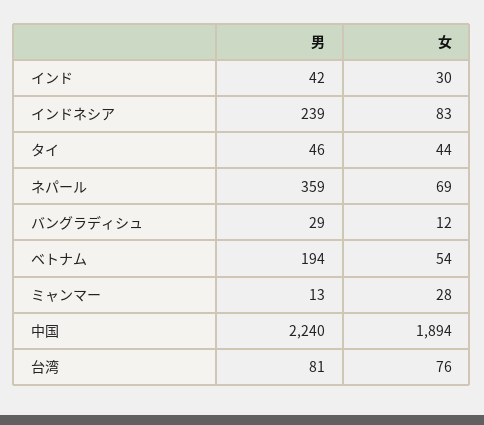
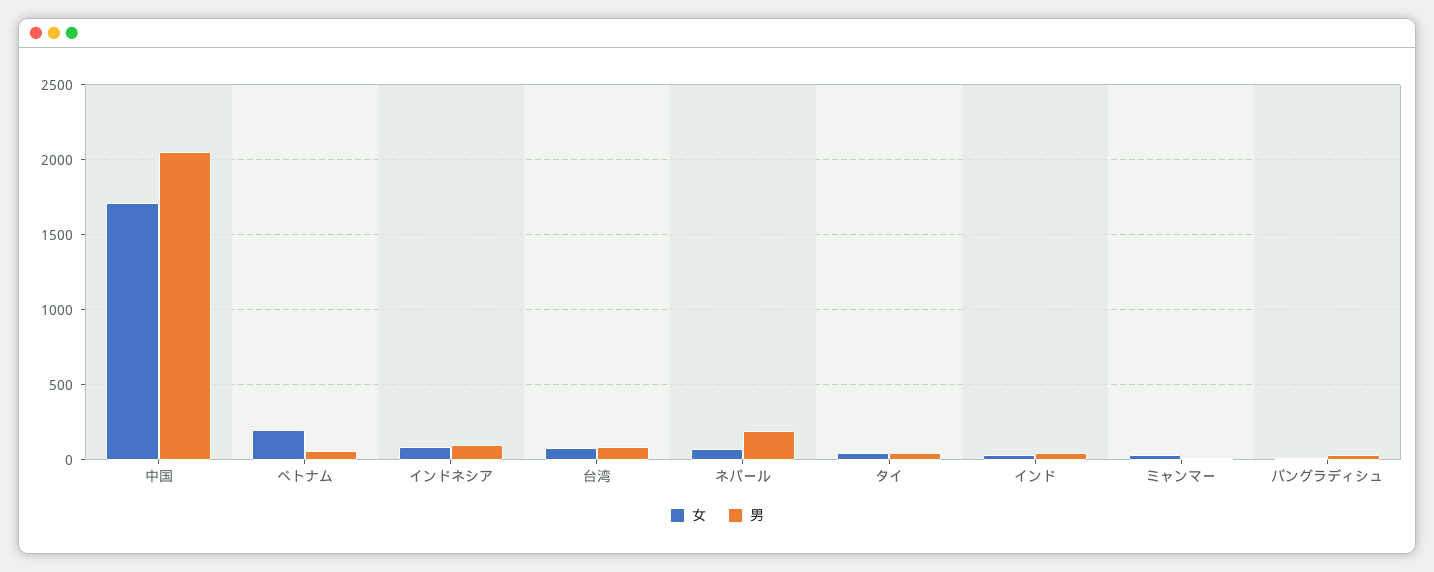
  {
    "男": {
      "インド": 42,
-     "インドネシア": 239,
+     "インドネシア": 100,
      "タイ": 46,
-     "ネパール": 359,
+     "ネパール": 200,
      "バングラディシュ": 29,
-     "ベトナム": 194,
+     "ベトナム": 50,
      "ミャンマー": 13,
-     "中国": 2240,
+     "中国": 2050,
      "台湾": 81
    },
    "女": {
      "インド": 30,
      "インドネシア": 83,
      "タイ": 44,
      "ネパール": 69,
      "バングラディシュ": 12,
-     "ベトナム": 54,
+     "ベトナム": 200,
      "ミャンマー": 28,
-     "中国": 1894,
+     "中国": 1700,
      "台湾": 76
    }
  }

